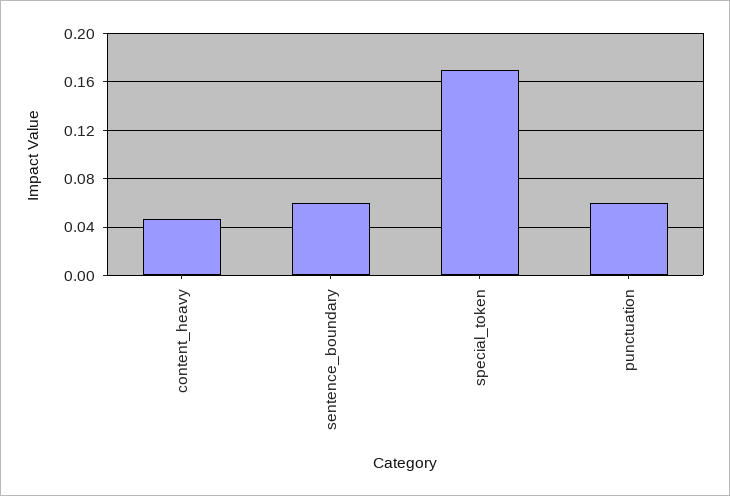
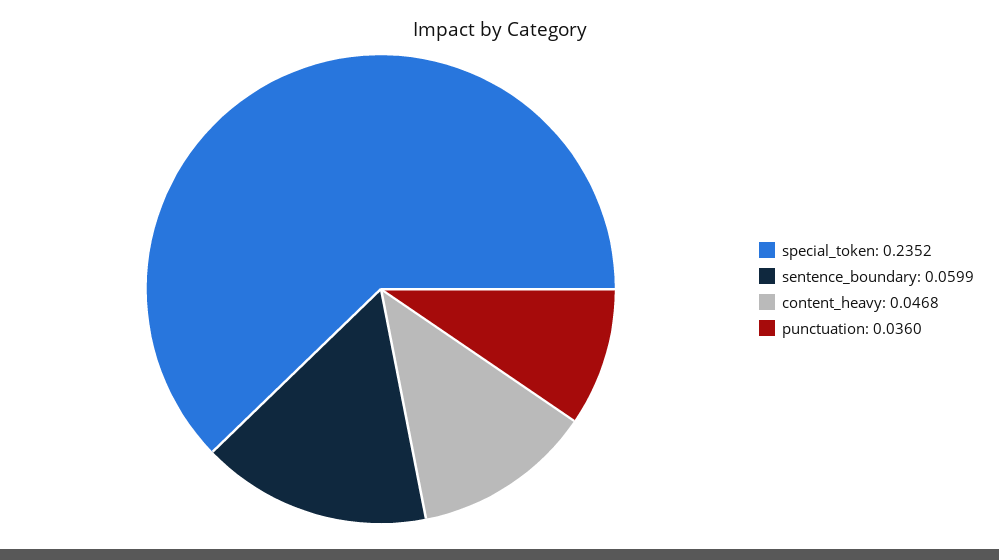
  {
    "content_heavy": 0.0468,
    "sentence_boundary": 0.0599,
-   "special_token": 0.17,
+   "special_token": 0.2352,
-   "punctuation": 0.06
+   "punctuation": 0.036
  }

